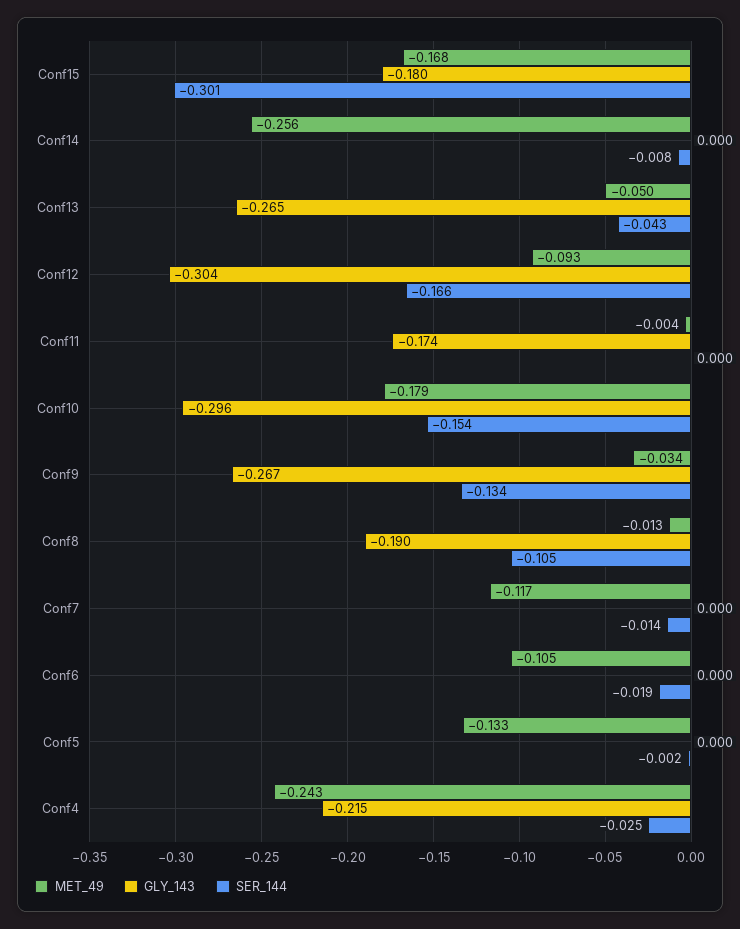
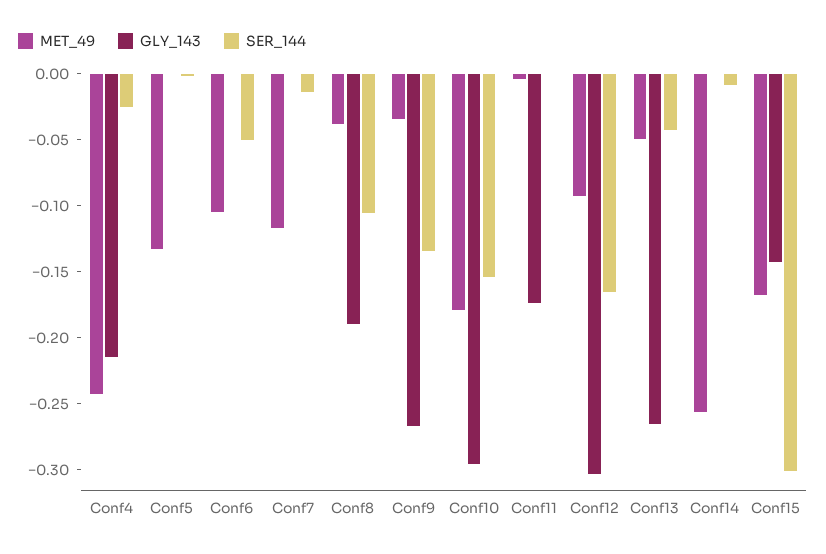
  {
    "MET_49": {
      "Conf15": -0.168,
      "Conf14": -0.256,
      "Conf13": -0.05,
      "Conf12": -0.093,
      "Conf11": -0.004,
      "Conf10": -0.179,
      "Conf9": -0.034,
-     "Conf8": -0.013,
+     "Conf8": -0.04,
      "Conf7": -0.117,
      "Conf6": -0.105,
      "Conf5": -0.133,
      "Conf4": -0.243
    },
    "GLY_143": {
-     "Conf15": -0.18,
+     "Conf15": -0.14,
      "Conf14": 0,
      "Conf13": -0.265,
      "Conf12": -0.304,
      "Conf11": -0.174,
      "Conf10": -0.296,
      "Conf9": -0.267,
      "Conf8": -0.19,
      "Conf7": 0,
      "Conf6": 0,
      "Conf5": 0,
      "Conf4": -0.215
    },
    "SER_144": {
      "Conf15": -0.301,
      "Conf14": -0.008,
      "Conf13": -0.043,
      "Conf12": -0.166,
      "Conf11": 0,
      "Conf10": -0.154,
      "Conf9": -0.134,
      "Conf8": -0.105,
      "Conf7": -0.014,
-     "Conf6": -0.019,
+     "Conf6": -0.05,
      "Conf5": -0.002,
      "Conf4": -0.025
    }
  }

